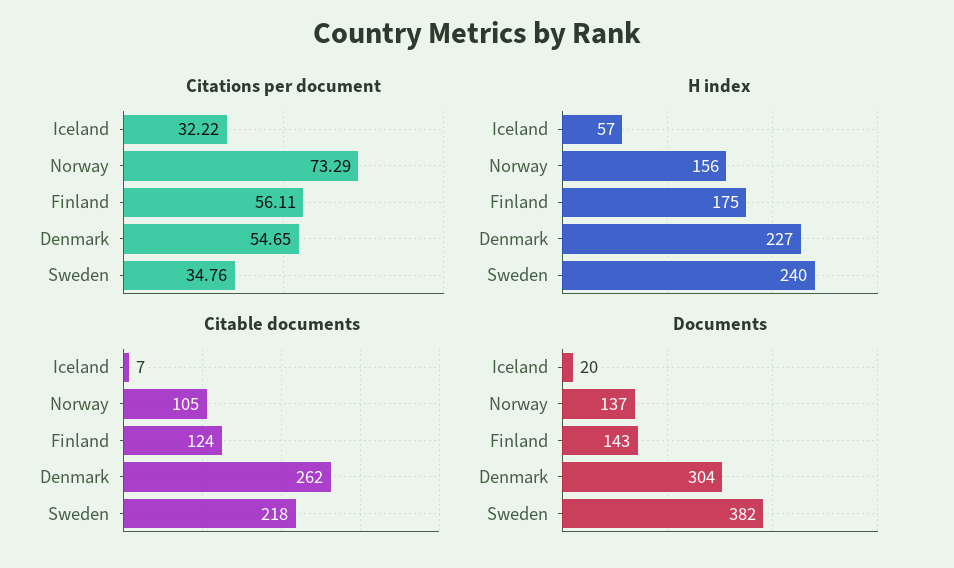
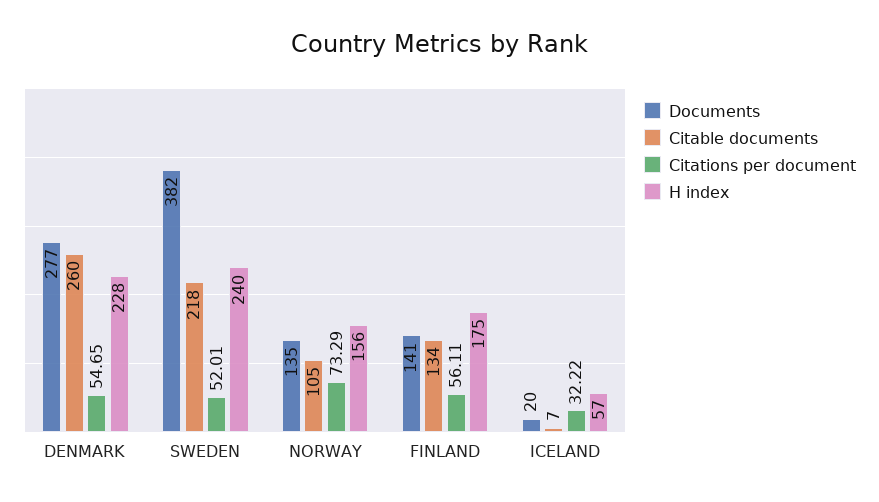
  {
    "Citations per document": {
      "Iceland": 32.22,
      "Norway": 73.29,
      "Finland": 56.11,
      "Denmark": 54.65,
-     "Sweden": 34.76
+     "Sweden": 52.01
    },
    "H index": {
      "Iceland": 57,
      "Norway": 156,
      "Finland": 175,
-     "Denmark": 227,
+     "Denmark": 228,
      "Sweden": 240
    },
    "Citable documents": {
      "Iceland": 7,
      "Norway": 105,
-     "Finland": 124,
+     "Finland": 134,
-     "Denmark": 262,
+     "Denmark": 260,
      "Sweden": 218
    },
    "Documents": {
      "Iceland": 20,
-     "Norway": 137,
+     "Norway": 135,
-     "Finland": 143,
+     "Finland": 141,
-     "Denmark": 304,
+     "Denmark": 277,
      "Sweden": 382
    }
  }

